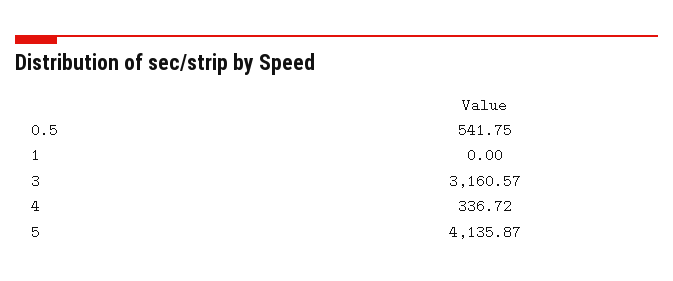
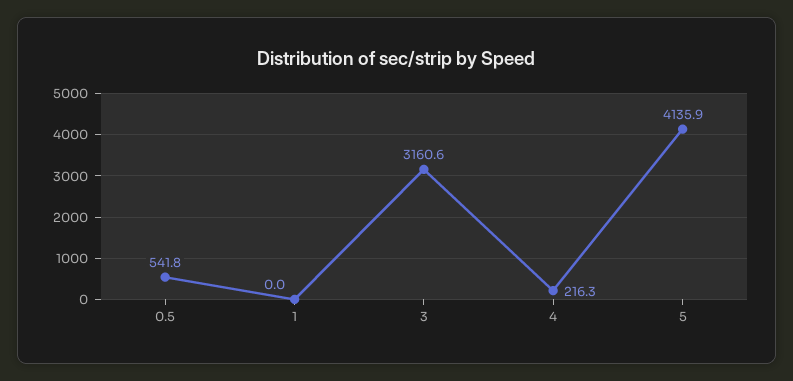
  {
    "0.5": 541.75,
    "1": 0,
    "3": 3160.57,
-   "4": 336.72,
+   "4": 216.3,
    "5": 4135.87
  }

